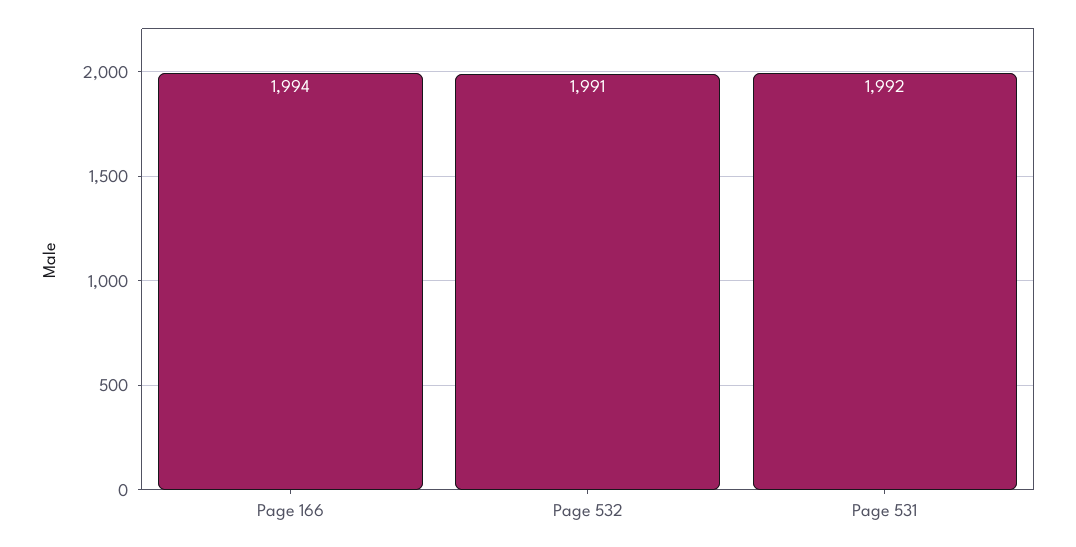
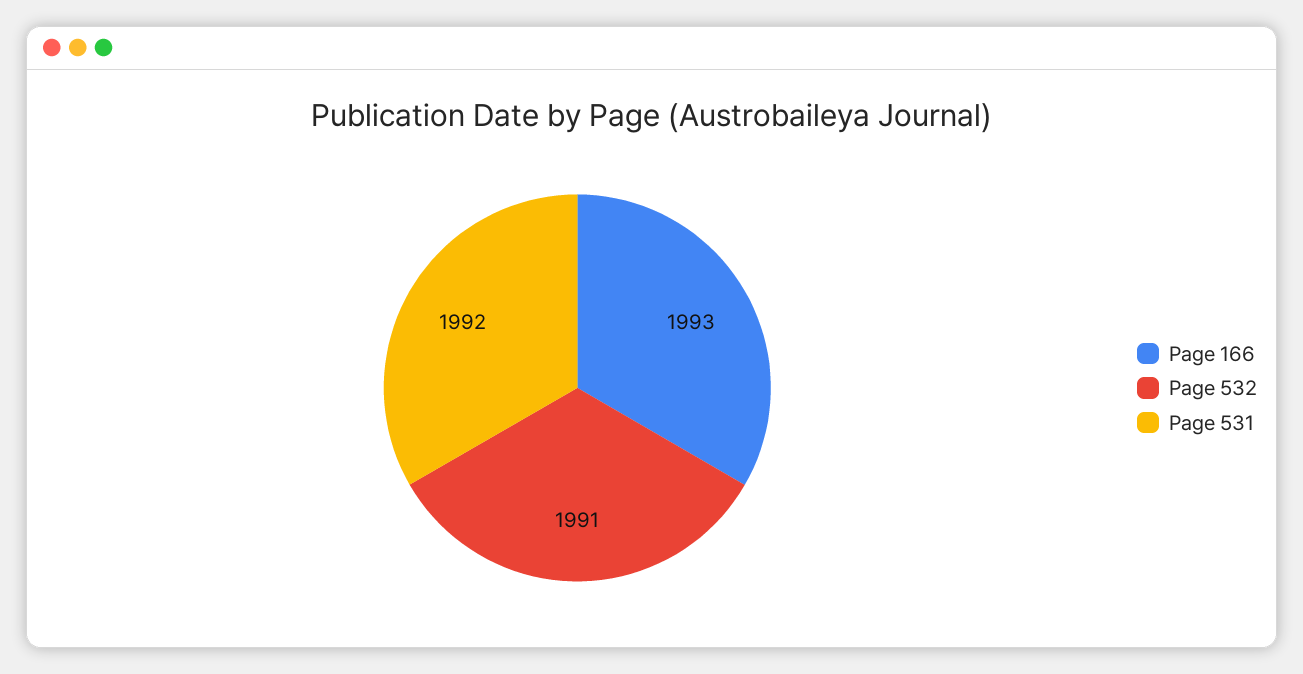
  {
-   "Page 166": 1994,
+   "Page 166": 1993,
    "Page 532": 1991,
    "Page 531": 1992
  }

